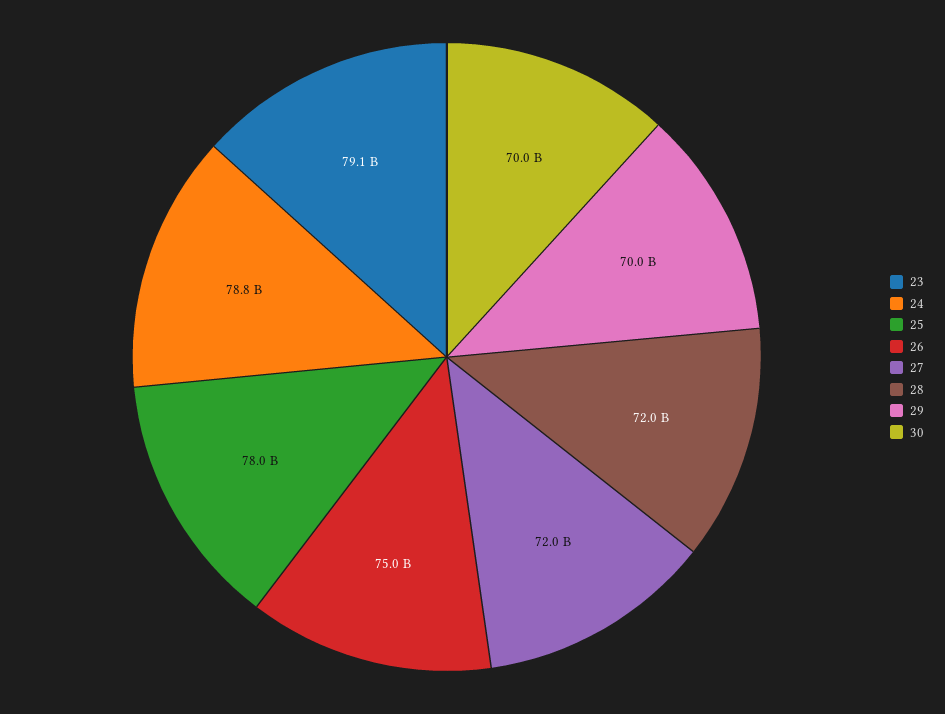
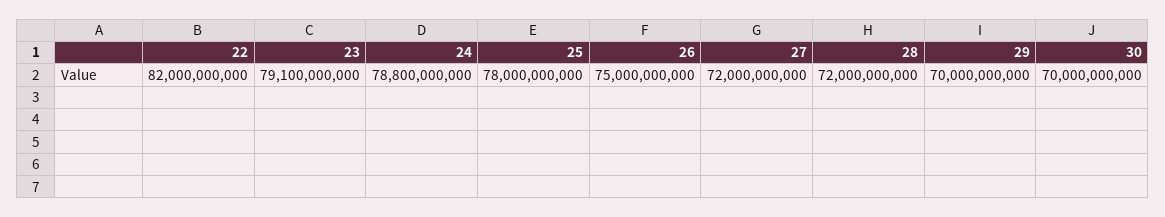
  {
    "23": 79100000000,
    "24": 78800000000,
    "25": 78000000000,
    "26": 75000000000,
    "27": 72000000000,
    "28": 72000000000,
    "29": 70000000000,
-   "30": 70000000000
+   "30": 70000000000,
+   "22": 82000000000
  }

